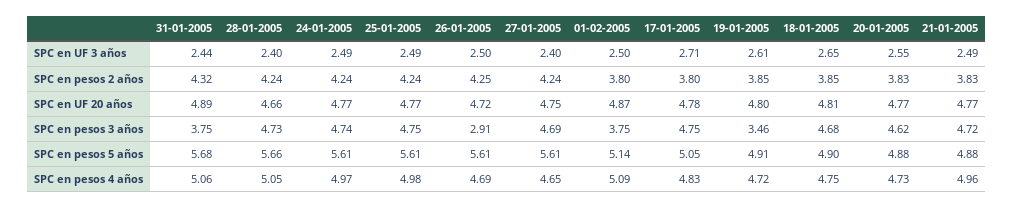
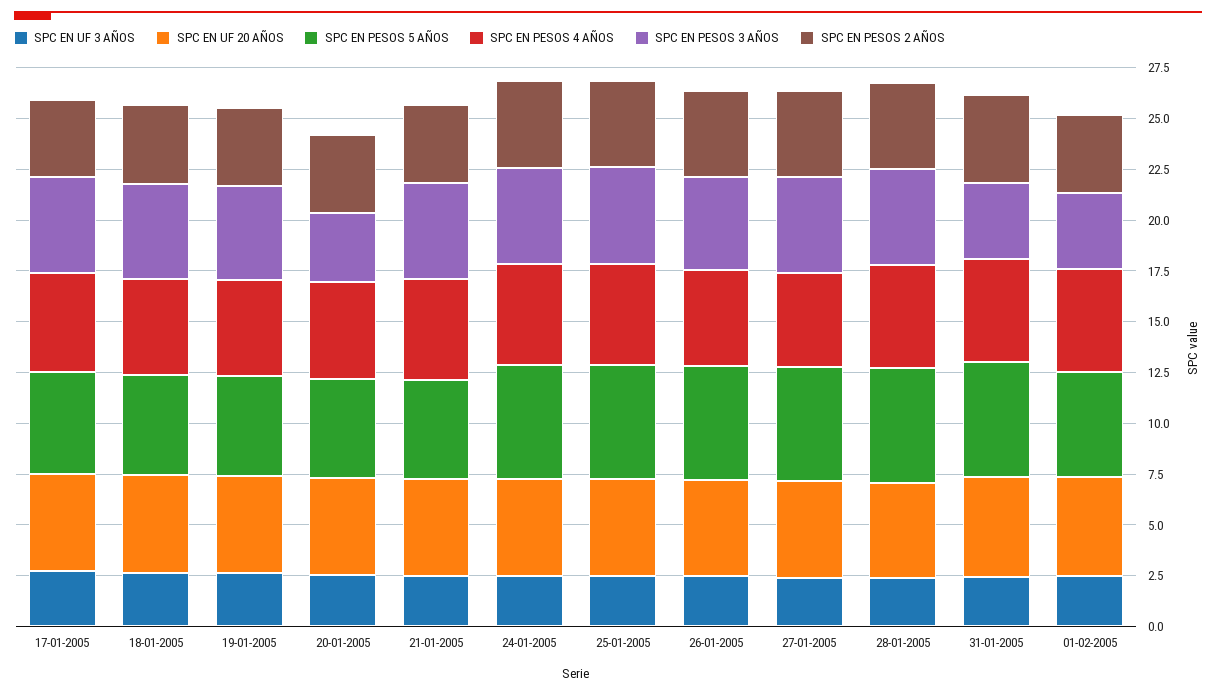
  {
    "SPC en UF 3 años": {
      "31-01-2005": 2.44,
      "28-01-2005": 2.4,
      "24-01-2005": 2.49,
      "25-01-2005": 2.49,
      "26-01-2005": 2.5,
      "27-01-2005": 2.4,
      "01-02-2005": 2.5,
      "17-01-2005": 2.71,
      "19-01-2005": 2.61,
      "18-01-2005": 2.65,
      "20-01-2005": 2.55,
      "21-01-2005": 2.49
    },
    "SPC en pesos 2 años": {
      "31-01-2005": 4.32,
      "28-01-2005": 4.24,
      "24-01-2005": 4.24,
      "25-01-2005": 4.24,
      "26-01-2005": 4.25,
      "27-01-2005": 4.24,
      "01-02-2005": 3.8,
      "17-01-2005": 3.8,
      "19-01-2005": 3.85,
      "18-01-2005": 3.85,
      "20-01-2005": 3.83,
      "21-01-2005": 3.83
    },
    "SPC en UF 20 años": {
      "31-01-2005": 4.89,
      "28-01-2005": 4.66,
      "24-01-2005": 4.77,
      "25-01-2005": 4.77,
      "26-01-2005": 4.72,
      "27-01-2005": 4.75,
      "01-02-2005": 4.87,
      "17-01-2005": 4.78,
      "19-01-2005": 4.8,
      "18-01-2005": 4.81,
      "20-01-2005": 4.77,
      "21-01-2005": 4.77
    },
    "SPC en pesos 3 años": {
      "31-01-2005": 3.75,
      "28-01-2005": 4.73,
      "24-01-2005": 4.74,
      "25-01-2005": 4.75,
-     "26-01-2005": 2.91,
+     "26-01-2005": 4.5,
      "27-01-2005": 4.69,
      "01-02-2005": 3.75,
      "17-01-2005": 4.75,
-     "19-01-2005": 3.46,
+     "19-01-2005": 4.5,
      "18-01-2005": 4.68,
-     "20-01-2005": 4.62,
+     "20-01-2005": 3.5,
      "21-01-2005": 4.72
    },
    "SPC en pesos 5 años": {
      "31-01-2005": 5.68,
      "28-01-2005": 5.66,
      "24-01-2005": 5.61,
      "25-01-2005": 5.61,
      "26-01-2005": 5.61,
      "27-01-2005": 5.61,
      "01-02-2005": 5.14,
      "17-01-2005": 5.05,
      "19-01-2005": 4.91,
      "18-01-2005": 4.9,
      "20-01-2005": 4.88,
      "21-01-2005": 4.88
    },
    "SPC en pesos 4 años": {
      "31-01-2005": 5.06,
      "28-01-2005": 5.05,
      "24-01-2005": 4.97,
      "25-01-2005": 4.98,
      "26-01-2005": 4.69,
      "27-01-2005": 4.65,
      "01-02-2005": 5.09,
      "17-01-2005": 4.83,
      "19-01-2005": 4.72,
      "18-01-2005": 4.75,
      "20-01-2005": 4.73,
      "21-01-2005": 4.96
    }
  }

